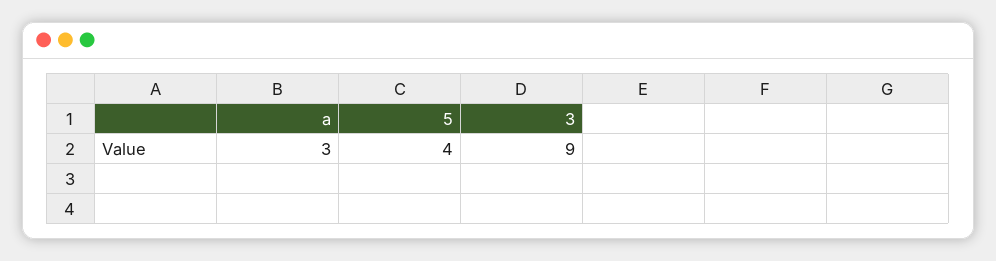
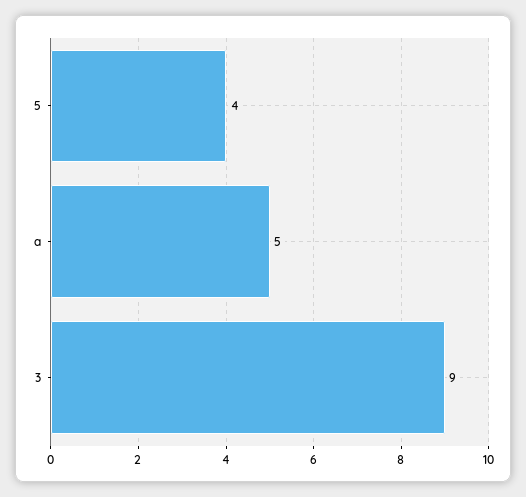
  {
-   "a": 3,
+   "a": 5,
    "5": 4,
    "3": 9
  }

